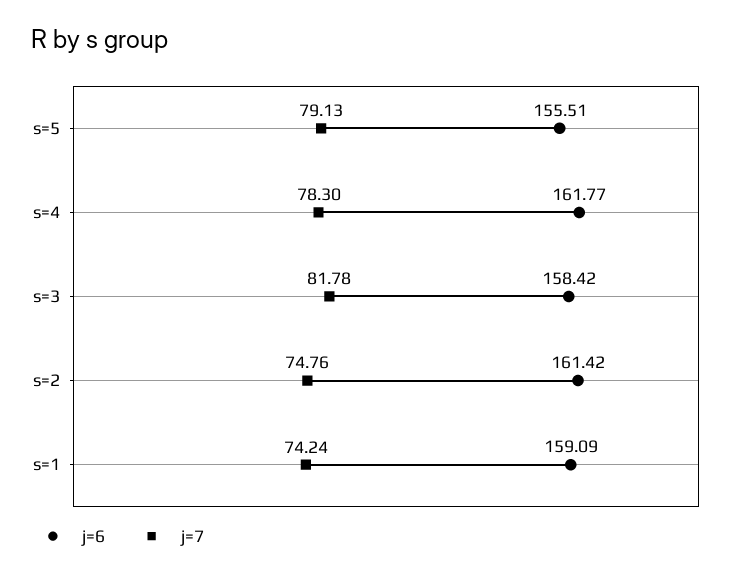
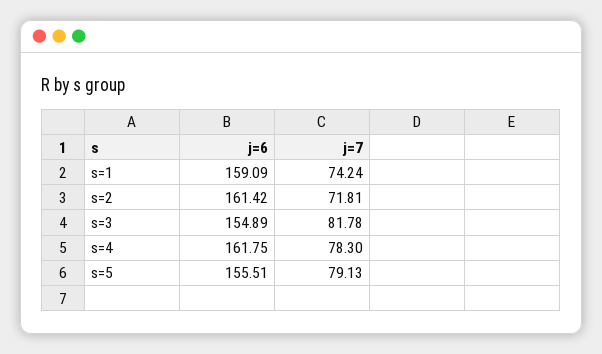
  {
    "j=6": {
      "s=5": 155.51,
-     "s=4": 161.77,
+     "s=4": 161.75,
-     "s=3": 158.42,
+     "s=3": 154.89,
      "s=2": 161.42,
      "s=1": 159.09
    },
    "j=7": {
      "s=5": 79.13,
      "s=4": 78.3,
      "s=3": 81.78,
-     "s=2": 74.76,
+     "s=2": 71.81,
      "s=1": 74.24
    }
  }

